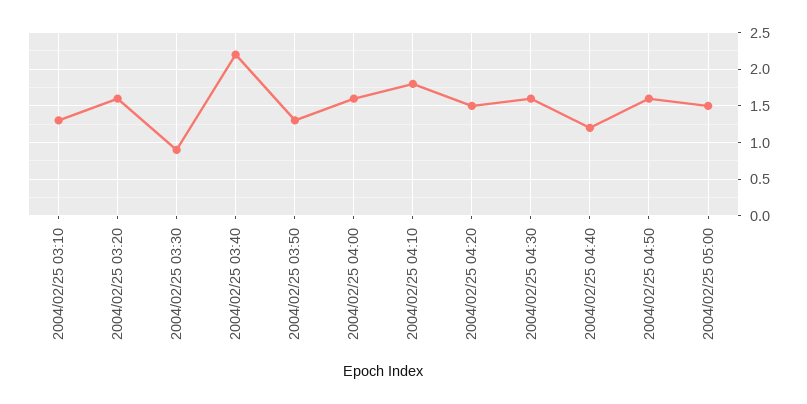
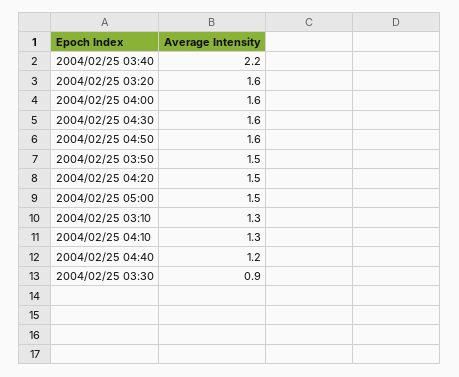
  {
    "2004/02/25 03:10": 1.3,
    "2004/02/25 03:20": 1.6,
    "2004/02/25 03:30": 0.9,
    "2004/02/25 03:40": 2.2,
-   "2004/02/25 03:50": 1.3,
+   "2004/02/25 03:50": 1.5,
    "2004/02/25 04:00": 1.6,
-   "2004/02/25 04:10": 1.8,
+   "2004/02/25 04:10": 1.3,
    "2004/02/25 04:20": 1.5,
    "2004/02/25 04:30": 1.6,
    "2004/02/25 04:40": 1.2,
    "2004/02/25 04:50": 1.6,
    "2004/02/25 05:00": 1.5
  }

